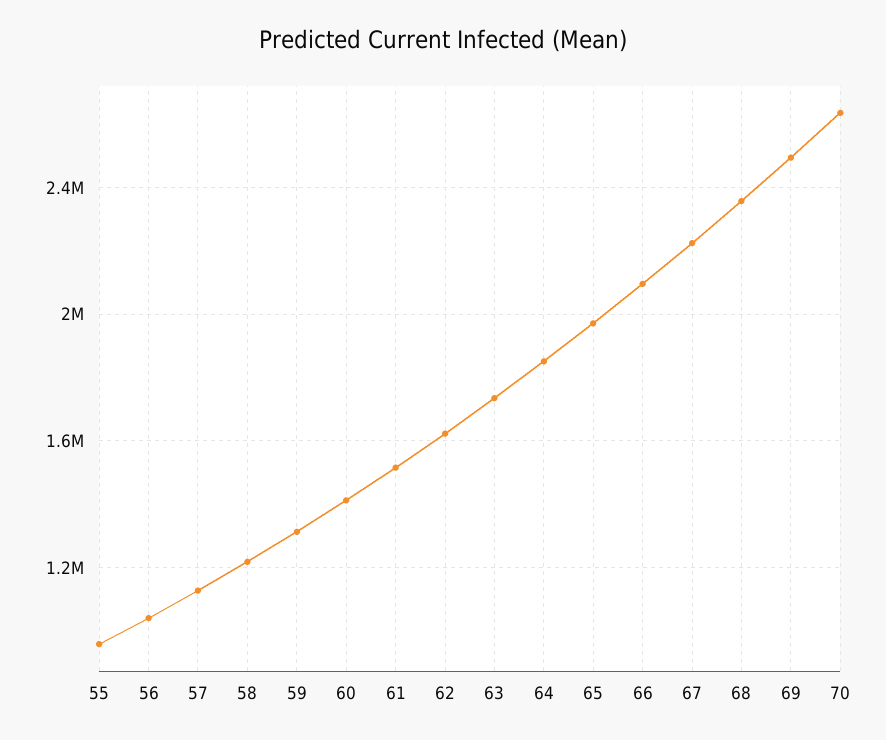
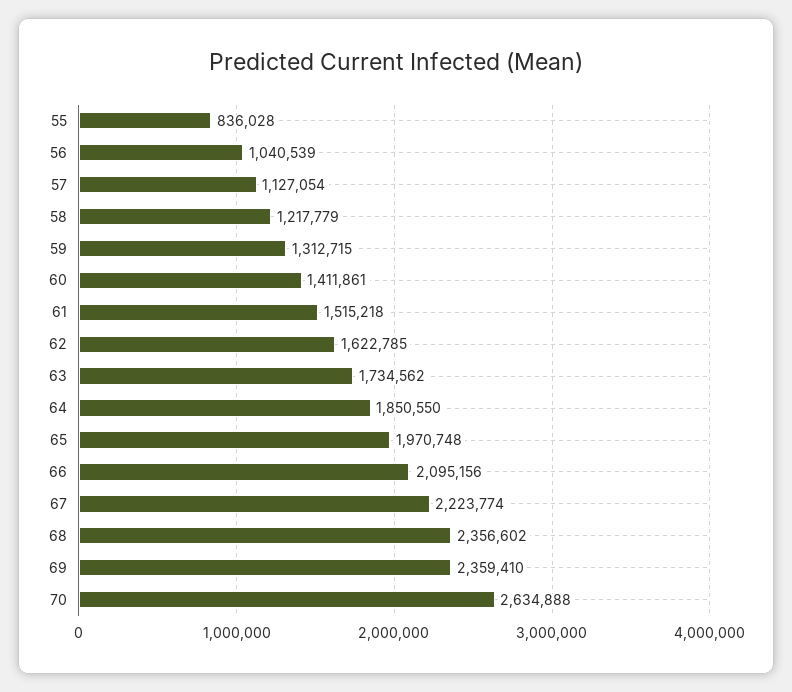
  {
-   "55": 950000,
+   "55": 836028,
    "56": 1040539,
    "57": 1127054,
    "58": 1217779,
    "59": 1312715,
    "60": 1411861,
    "61": 1515218,
    "62": 1622785,
    "63": 1734562,
    "64": 1850550,
    "65": 1970748,
    "66": 2095156,
    "67": 2223774,
    "68": 2356602,
-   "69": 2500000,
+   "69": 2359410,
    "70": 2634888
  }

